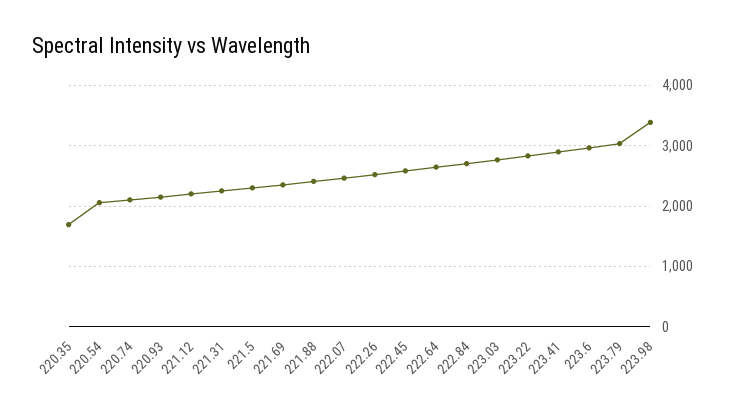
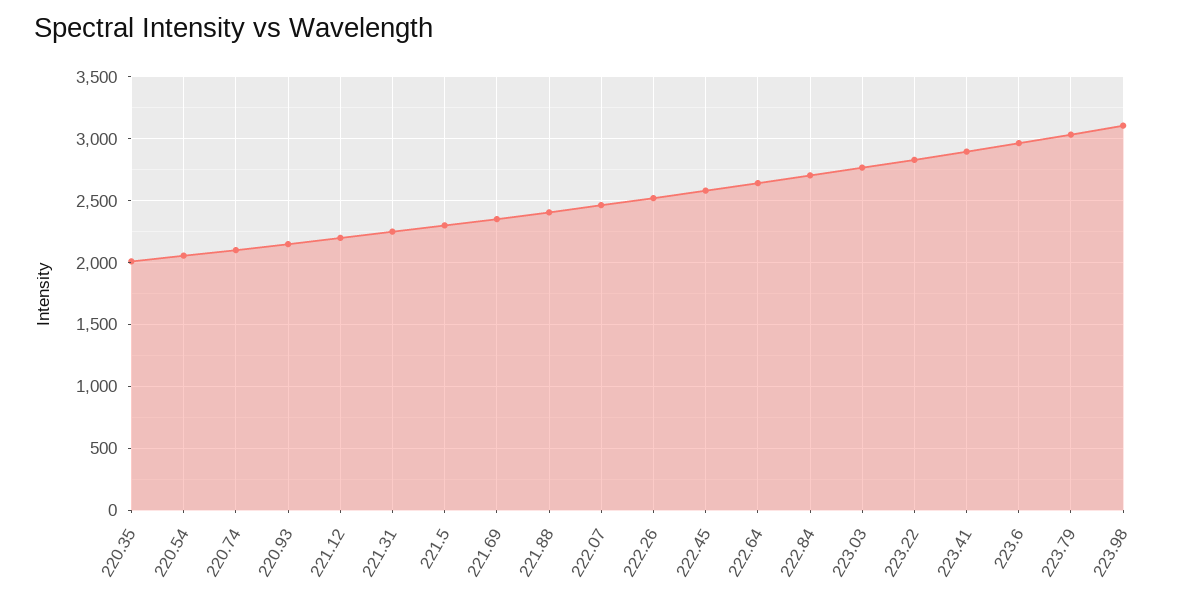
  {
-   "220.35": 1700,
+   "220.35": 2000,
    "220.54": 2050,
    "220.74": 2100,
    "220.93": 2150,
    "221.12": 2200,
    "221.31": 2250,
    "221.5": 2300,
    "221.69": 2350,
    "221.88": 2400,
    "222.07": 2450,
    "222.26": 2500,
    "222.45": 2600,
    "222.64": 2650,
    "222.84": 2700,
    "223.03": 2750,
    "223.22": 2850,
    "223.41": 2900,
    "223.6": 2950,
    "223.79": 3050,
-   "223.98": 3400
+   "223.98": 3100
  }

